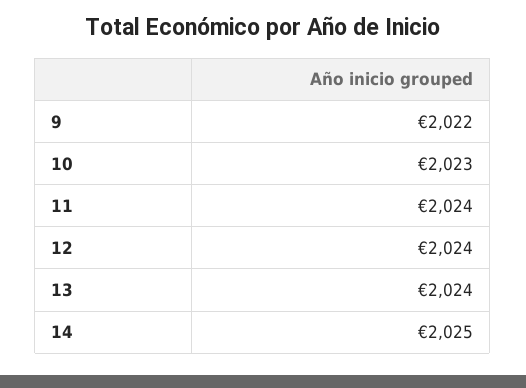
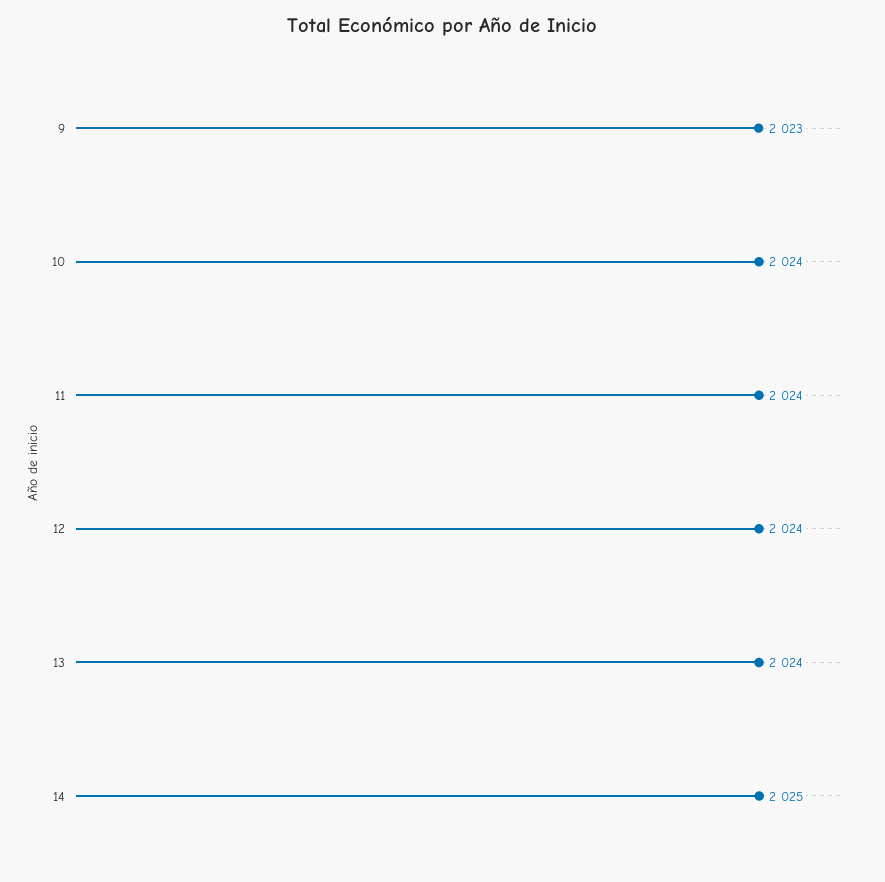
  {
-   "9": 2022,
+   "9": 2023,
-   "10": 2023,
+   "10": 2024,
    "11": 2024,
    "12": 2024,
    "13": 2024,
    "14": 2025
  }

